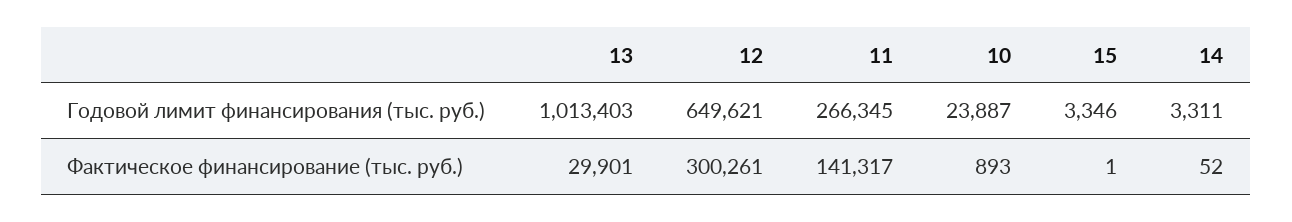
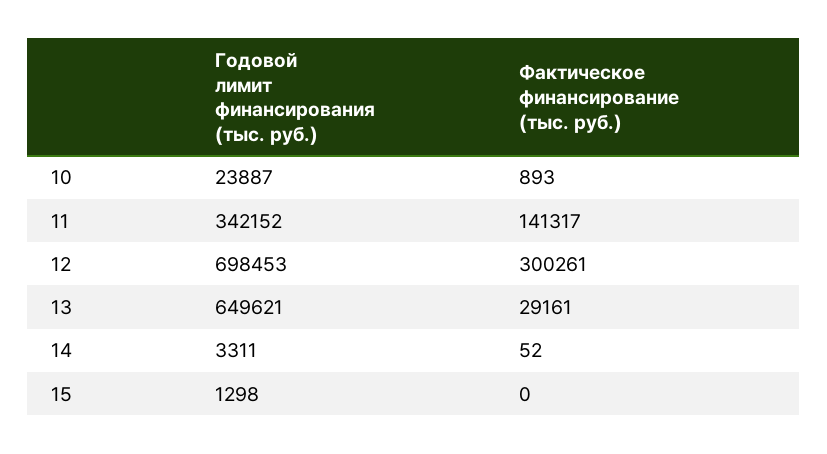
  {
    "13": {
-     "Годовой лимит финансирования (тыс. руб.)": 1013403,
+     "Годовой лимит финансирования (тыс. руб.)": 649621,
-     "Фактическое финансирование (тыс. руб.)": 29901
+     "Фактическое финансирование (тыс. руб.)": 29161
    },
    "12": {
-     "Годовой лимит финансирования (тыс. руб.)": 649621,
+     "Годовой лимит финансирования (тыс. руб.)": 698453,
      "Фактическое финансирование (тыс. руб.)": 300261
    },
    "11": {
-     "Годовой лимит финансирования (тыс. руб.)": 266345,
+     "Годовой лимит финансирования (тыс. руб.)": 342152,
      "Фактическое финансирование (тыс. руб.)": 141317
    },
    "10": {
      "Годовой лимит финансирования (тыс. руб.)": 23887,
      "Фактическое финансирование (тыс. руб.)": 893
    },
    "15": {
-     "Годовой лимит финансирования (тыс. руб.)": 3346,
+     "Годовой лимит финансирования (тыс. руб.)": 1298,
-     "Фактическое финансирование (тыс. руб.)": 1
+     "Фактическое финансирование (тыс. руб.)": 0
    },
    "14": {
      "Годовой лимит финансирования (тыс. руб.)": 3311,
      "Фактическое финансирование (тыс. руб.)": 52
    }
  }

